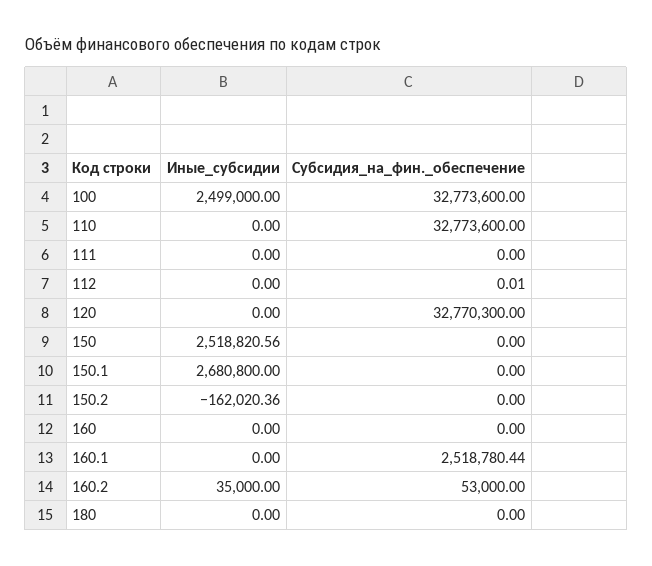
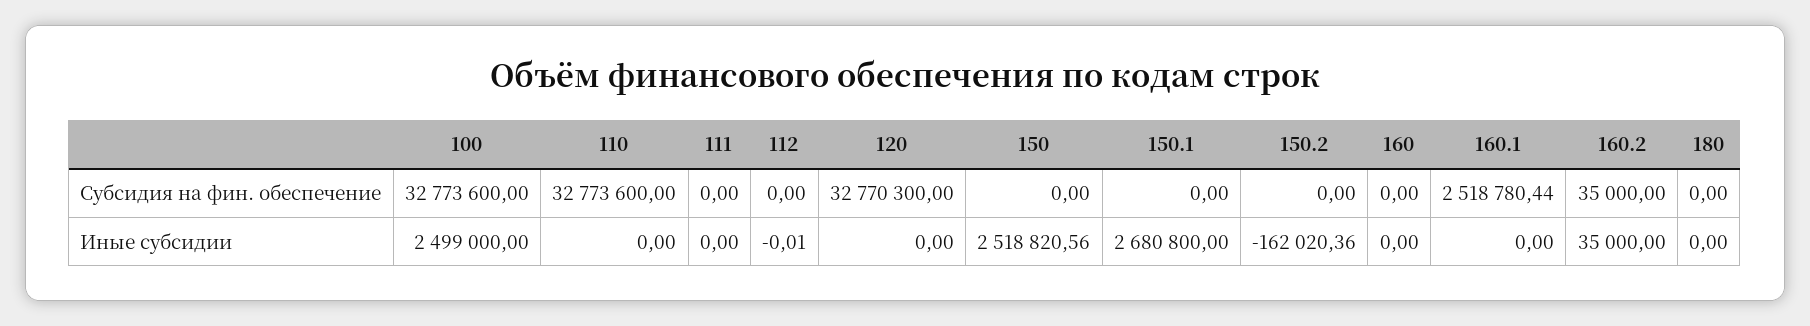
  {
    "Иные_субсидии": {
      "100": 2499000,
      "110": 0,
      "111": 0,
-     "112": 0,
+     "112": -0.01,
      "120": 0,
      "150": 2518820.56,
      "150.1": 2680800,
      "150.2": -162020.36,
      "160": 0,
      "160.1": 0,
      "160.2": 35000,
      "180": 0
    },
    "Субсидия_на_фин._обеспечение": {
      "100": 32773600,
      "110": 32773600,
      "111": 0,
-     "112": 0.01,
+     "112": 0,
      "120": 32770300,
      "150": 0,
      "150.1": 0,
      "150.2": 0,
      "160": 0,
      "160.1": 2518780.44,
-     "160.2": 53000,
+     "160.2": 35000,
      "180": 0
    }
  }

